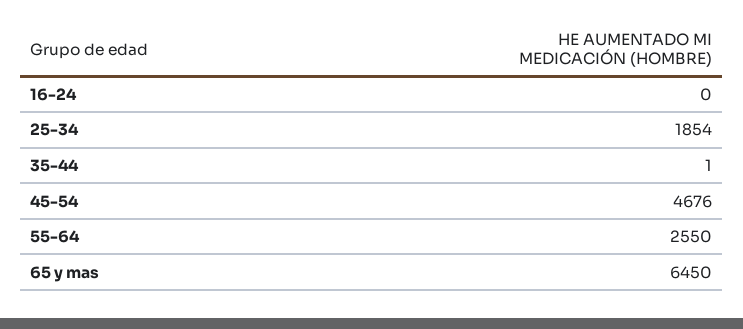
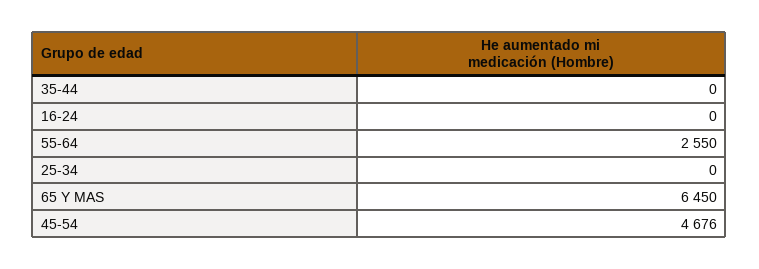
  {
    "16-24": 0,
-   "25-34": 1854,
+   "25-34": 0,
-   "35-44": 1,
+   "35-44": 0,
    "45-54": 4676,
    "55-64": 2550,
    "65 y mas": 6450
  }

